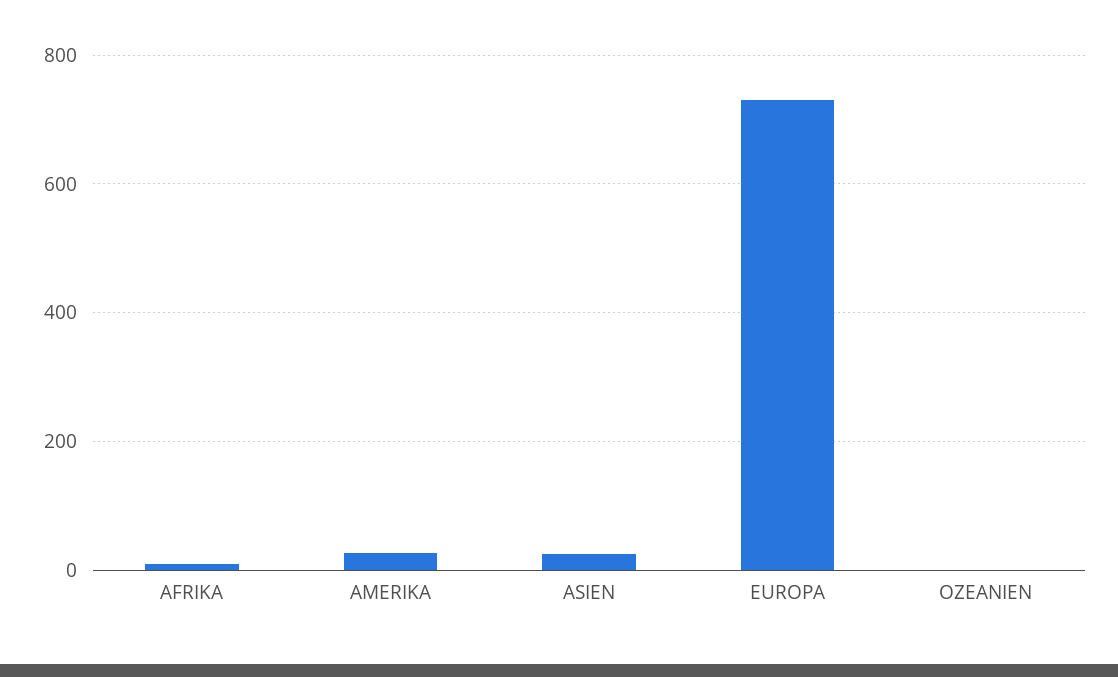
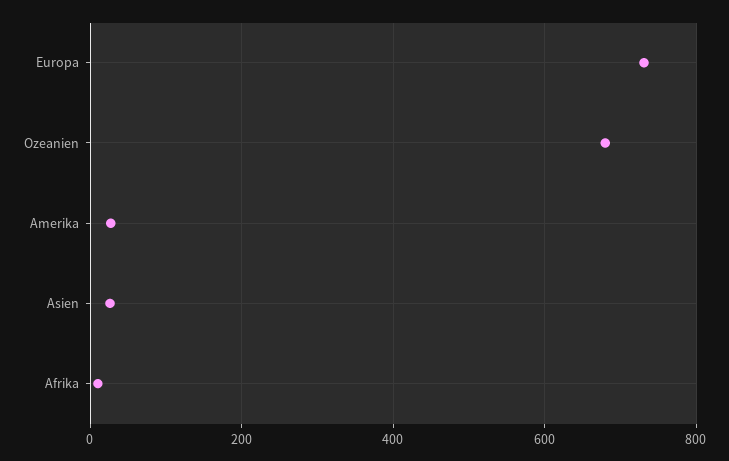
  {
    "AFRIKA": 20,
    "AMERIKA": 20,
    "ASIEN": 20,
    "EUROPA": 740,
-   "OZEANIEN": 0
+   "OZEANIEN": 680
  }

